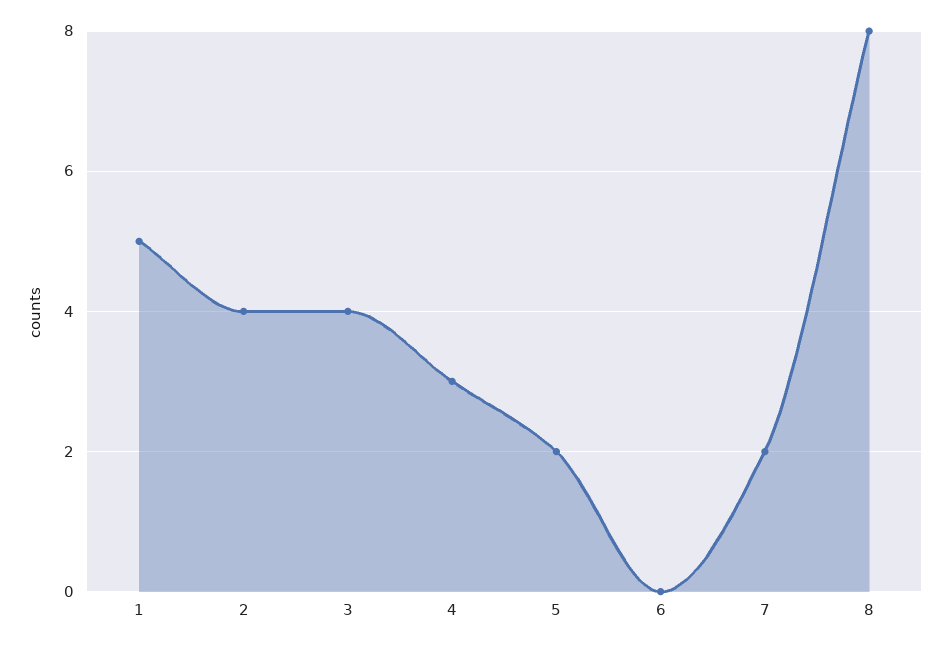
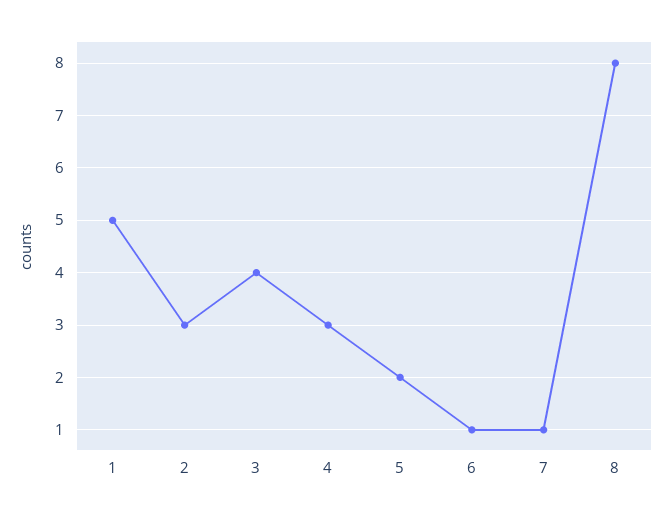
  {
    "1": 5,
-   "2": 4,
+   "2": 3,
    "3": 4,
    "4": 3,
    "5": 2,
-   "6": 0,
+   "6": 1,
-   "7": 2,
+   "7": 1,
    "8": 8
  }

